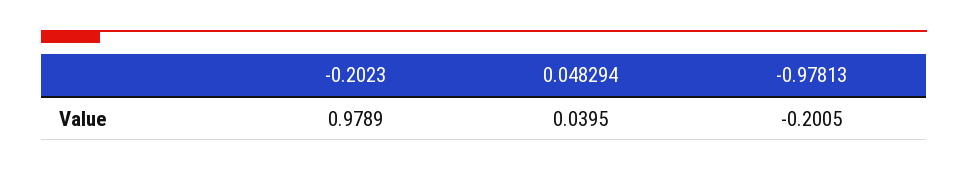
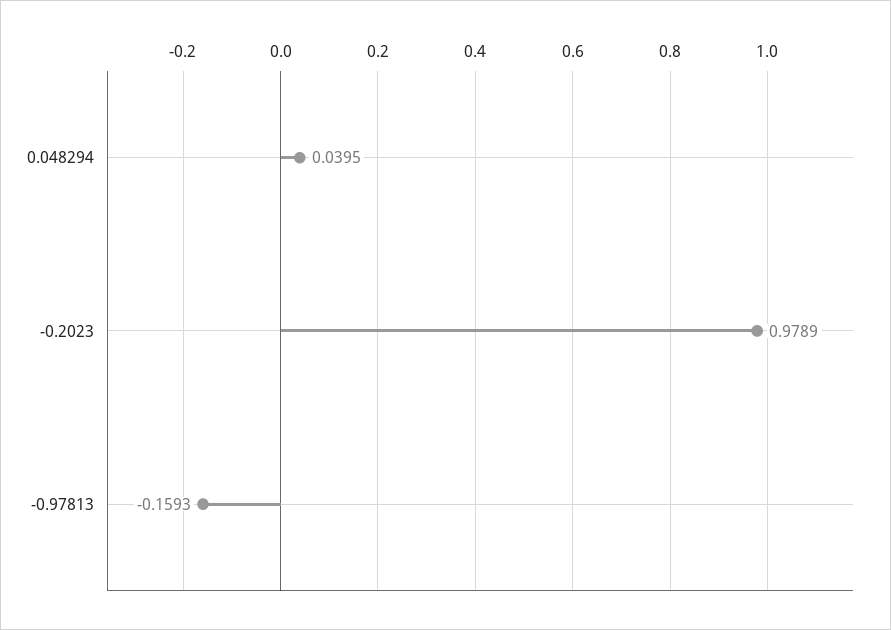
  {
    "-0.2023": 0.9789,
    "0.048294": 0.0395,
-   "-0.97813": -0.2005
+   "-0.97813": -0.1593
  }

